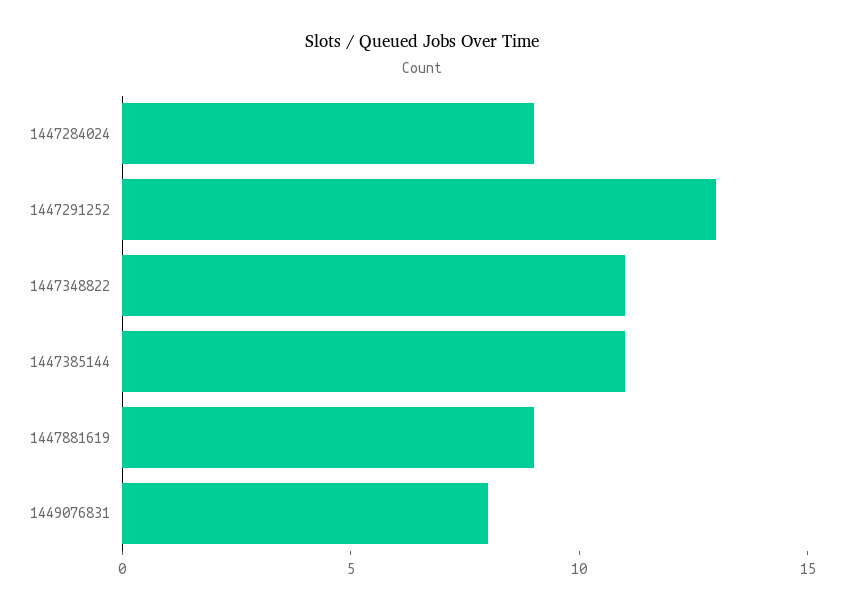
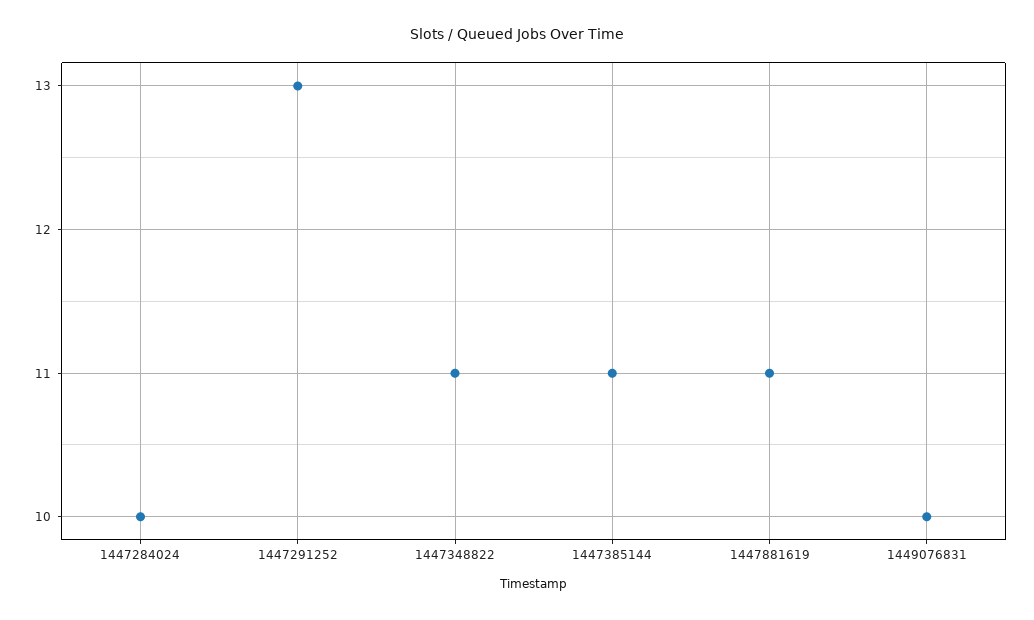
  {
-   "1447284024": 9,
+   "1447284024": 10,
    "1447291252": 13,
    "1447348822": 11,
    "1447385144": 11,
-   "1447881619": 9,
+   "1447881619": 11,
-   "1449076831": 8
+   "1449076831": 10
  }

